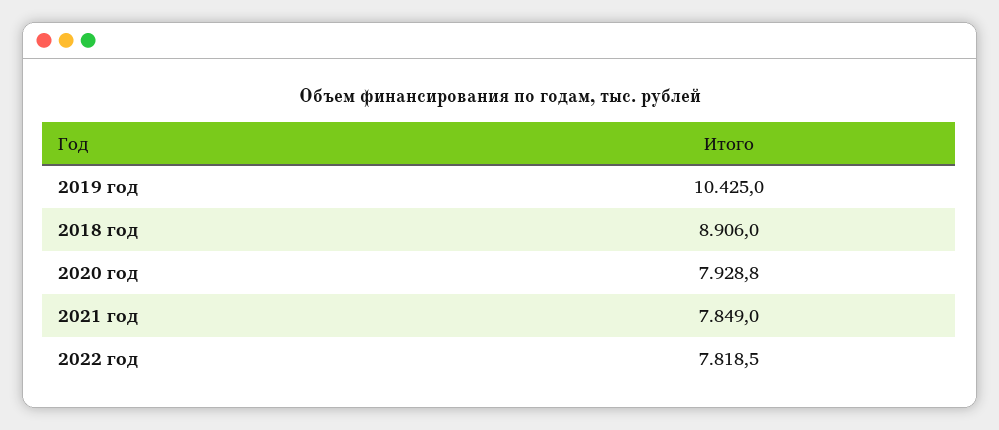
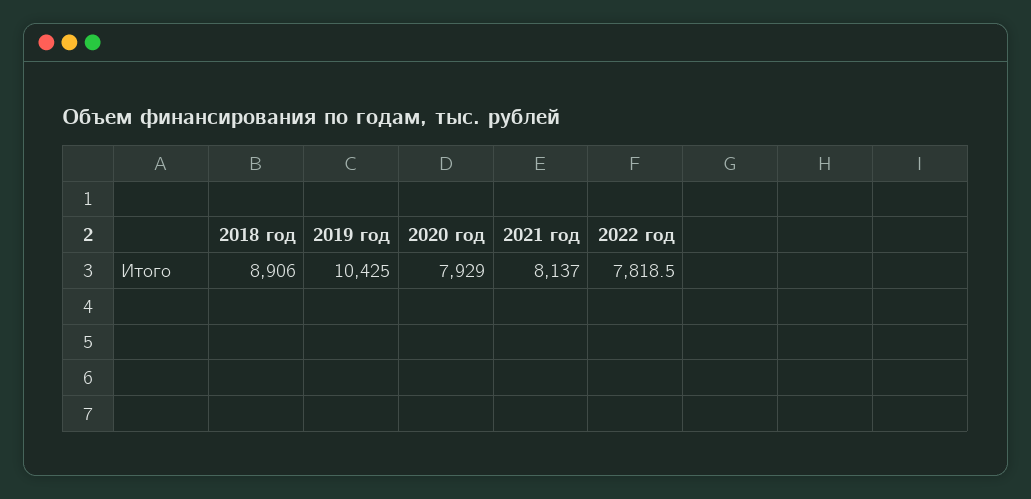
  {
    "2019 год": 10425,
    "2018 год": 8906,
-   "2020 год": 7928.8,
+   "2020 год": 7929,
-   "2021 год": 7849,
+   "2021 год": 8137,
    "2022 год": 7818.5
  }

